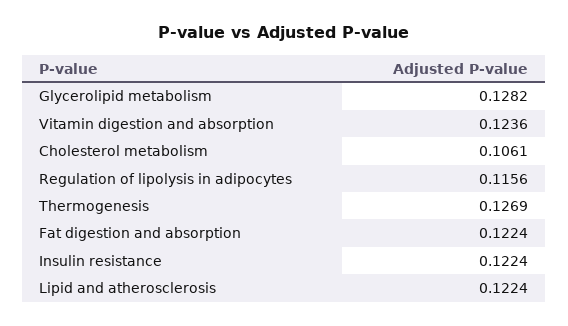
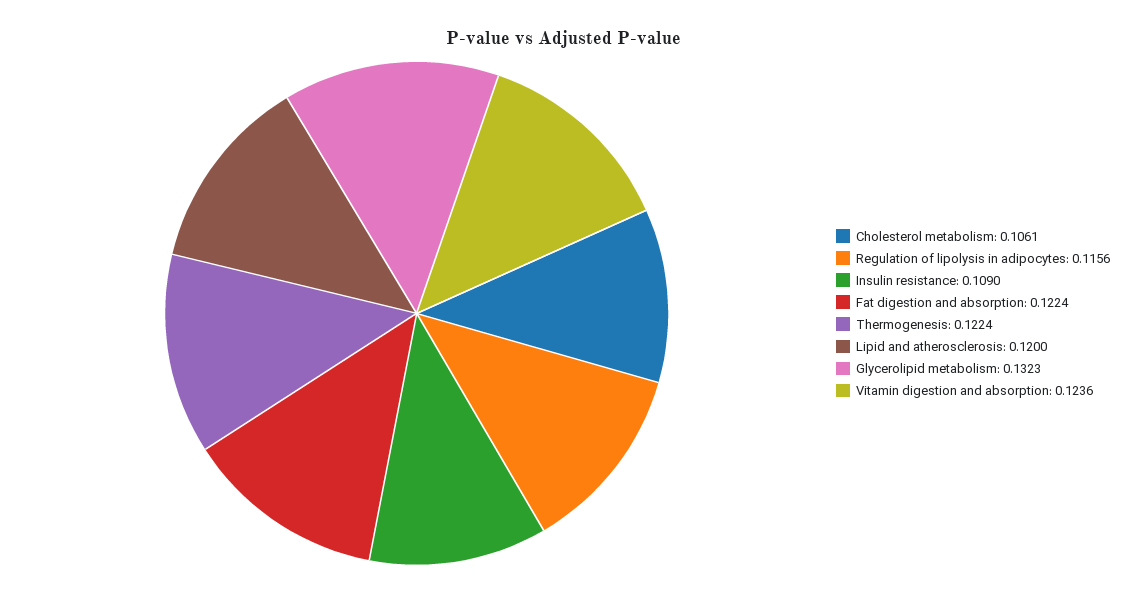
  {
-   "Glycerolipid metabolism": 0.1282,
+   "Glycerolipid metabolism": 0.1323,
    "Vitamin digestion and absorption": 0.1236,
    "Cholesterol metabolism": 0.1061,
    "Regulation of lipolysis in adipocytes": 0.1156,
-   "Thermogenesis": 0.1269,
+   "Thermogenesis": 0.1224,
    "Fat digestion and absorption": 0.1224,
-   "Insulin resistance": 0.1224,
+   "Insulin resistance": 0.109,
-   "Lipid and atherosclerosis": 0.1224
+   "Lipid and atherosclerosis": 0.12
  }

